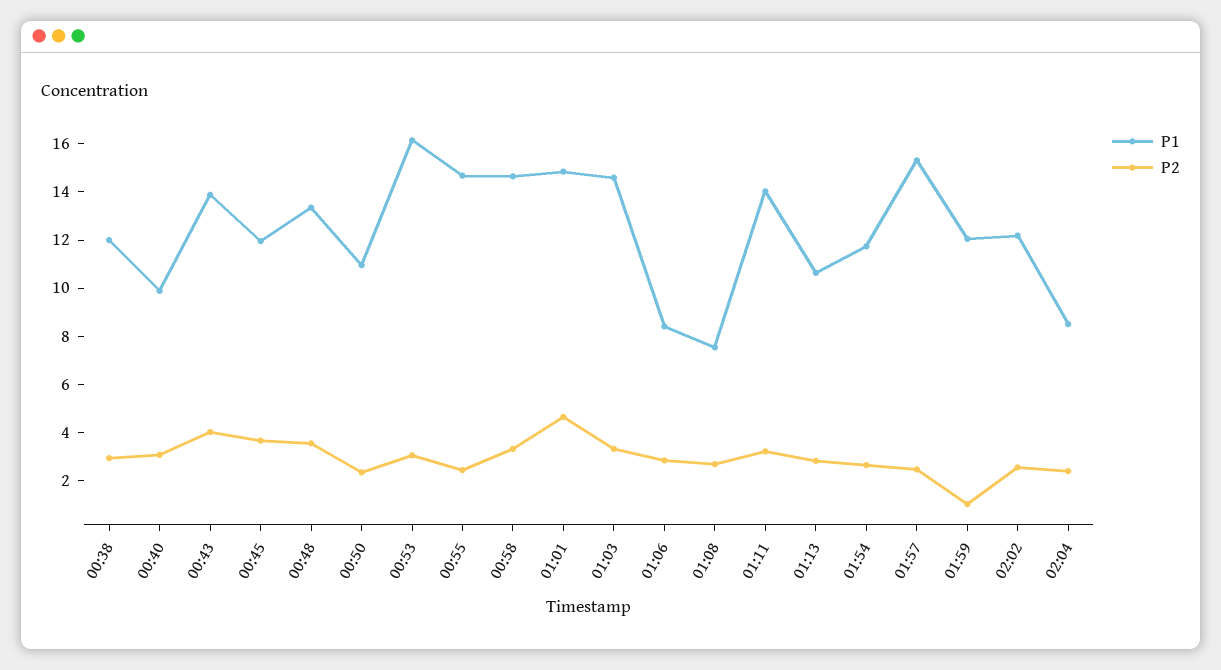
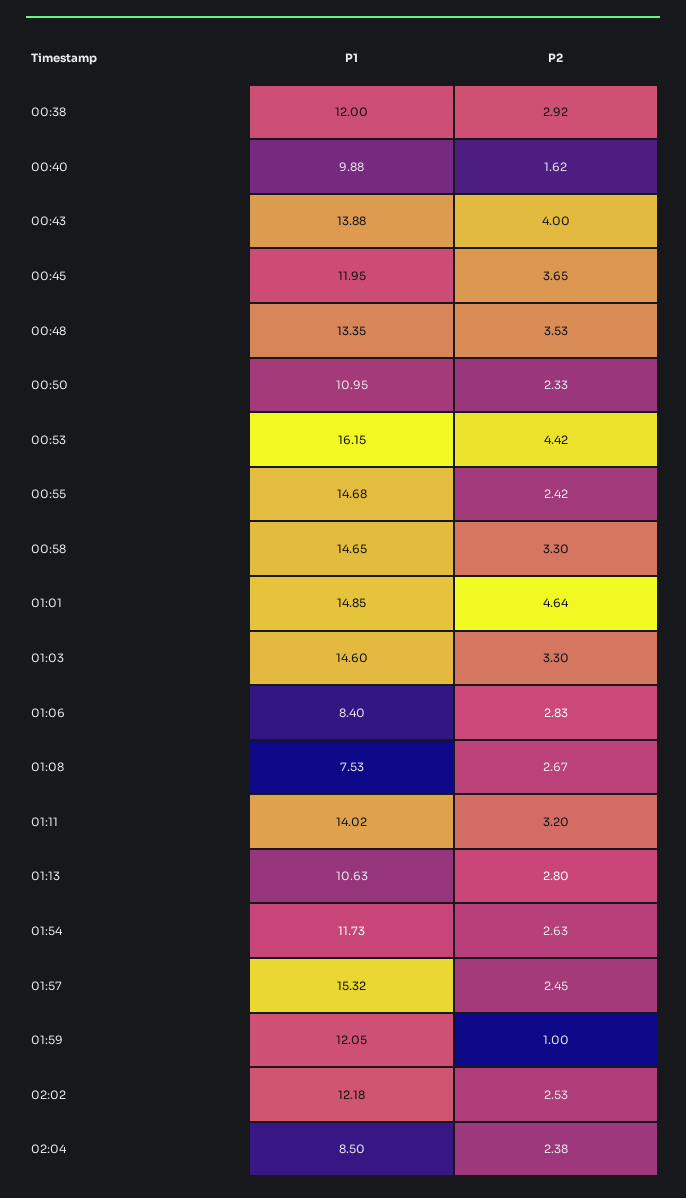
  {
    "P1": {
      "00:38": 12,
      "00:40": 9.88,
      "00:43": 13.88,
      "00:45": 11.95,
      "00:48": 13.35,
      "00:50": 10.95,
      "00:53": 16.15,
      "00:55": 14.68,
      "00:58": 14.65,
      "01:01": 14.85,
      "01:03": 14.6,
      "01:06": 8.4,
      "01:08": 7.53,
      "01:11": 14.02,
      "01:13": 10.63,
      "01:54": 11.73,
      "01:57": 15.32,
      "01:59": 12.05,
      "02:02": 12.18,
      "02:04": 8.5
    },
    "P2": {
      "00:38": 2.92,
-     "00:40": 3,
+     "00:40": 1.62,
      "00:43": 4,
      "00:45": 3.65,
      "00:48": 3.53,
      "00:50": 2.33,
-     "00:53": 3,
+     "00:53": 4.42,
      "00:55": 2.42,
      "00:58": 3.3,
      "01:01": 4.64,
      "01:03": 3.3,
      "01:06": 2.83,
      "01:08": 2.67,
      "01:11": 3.2,
      "01:13": 2.8,
      "01:54": 2.63,
      "01:57": 2.45,
      "01:59": 1,
      "02:02": 2.53,
      "02:04": 2.38
    }
  }

